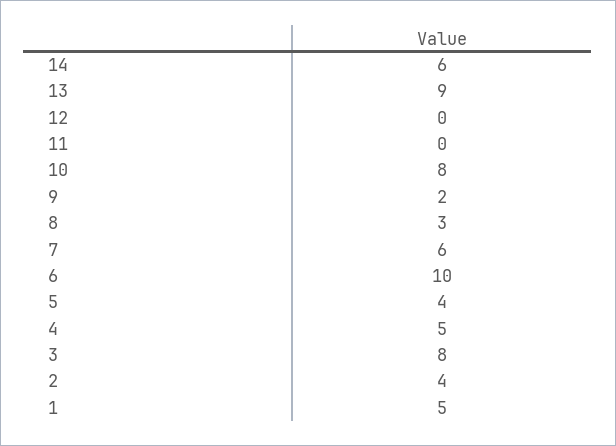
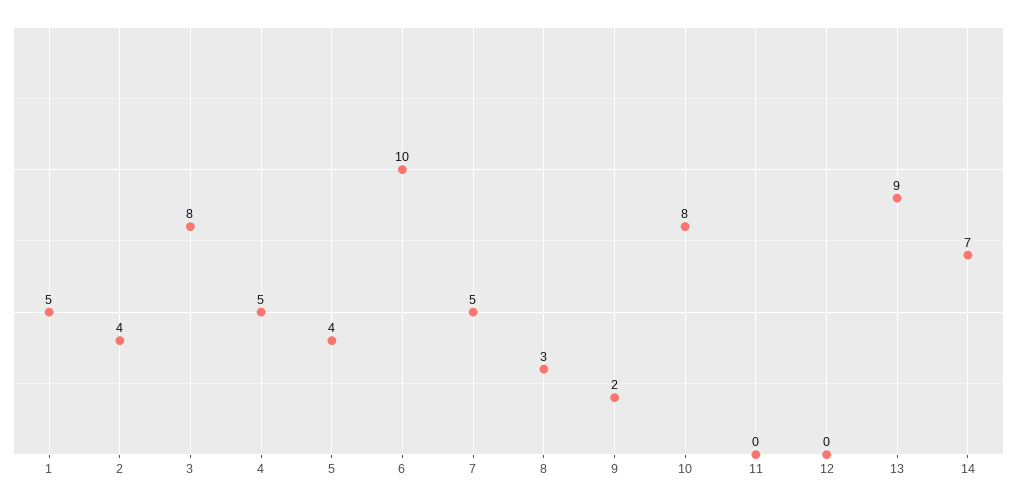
  {
-   "14": 6,
+   "14": 7,
    "13": 9,
    "12": 0,
    "11": 0,
    "10": 8,
    "9": 2,
    "8": 3,
-   "7": 6,
+   "7": 5,
    "6": 10,
    "5": 4,
    "4": 5,
    "3": 8,
    "2": 4,
    "1": 5
  }

